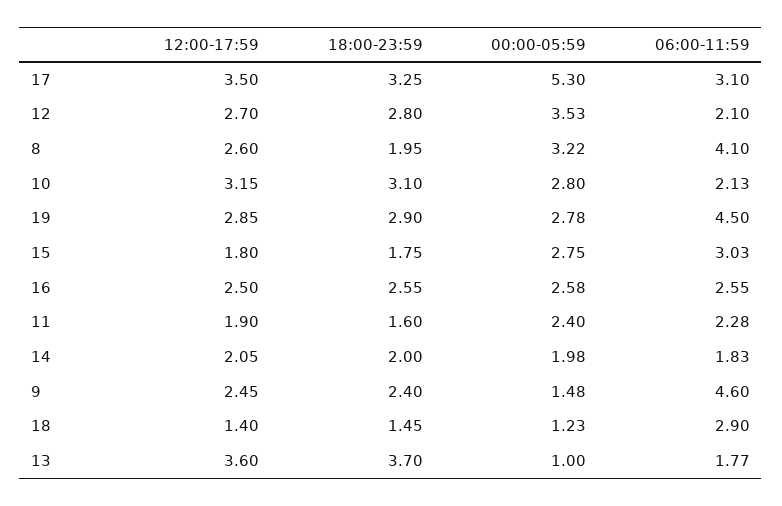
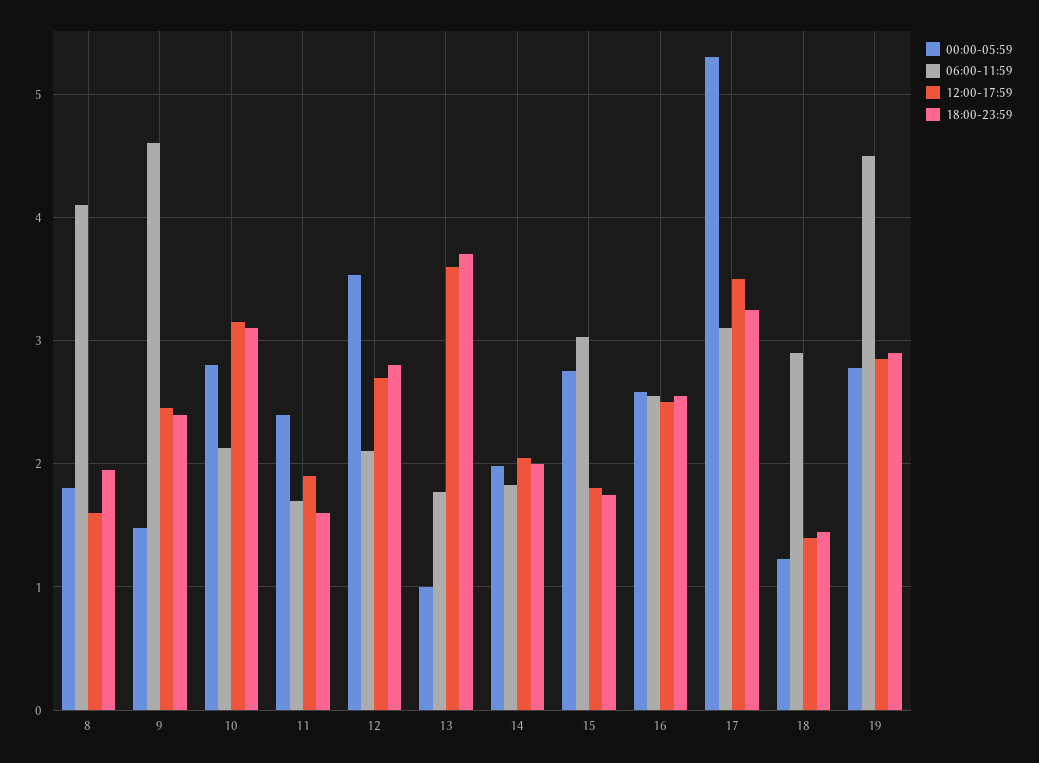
  {
    "12:00-17:59": {
      "17": 3.5,
      "12": 2.7,
-     "8": 2.6,
+     "8": 1.6,
      "10": 3.15,
      "19": 2.85,
      "15": 1.8,
      "16": 2.5,
      "11": 1.9,
      "14": 2.05,
      "9": 2.45,
      "18": 1.4,
      "13": 3.6
    },
    "18:00-23:59": {
      "17": 3.25,
      "12": 2.8,
      "8": 1.95,
      "10": 3.1,
      "19": 2.9,
      "15": 1.75,
      "16": 2.55,
      "11": 1.6,
      "14": 2,
      "9": 2.4,
      "18": 1.45,
      "13": 3.7
    },
    "00:00-05:59": {
      "17": 5.3,
      "12": 3.53,
-     "8": 3.22,
+     "8": 1.8,
      "10": 2.8,
      "19": 2.78,
      "15": 2.75,
      "16": 2.58,
      "11": 2.4,
      "14": 1.98,
      "9": 1.48,
      "18": 1.23,
      "13": 1
    },
    "06:00-11:59": {
      "17": 3.1,
      "12": 2.1,
      "8": 4.1,
      "10": 2.13,
      "19": 4.5,
      "15": 3.03,
      "16": 2.55,
-     "11": 2.28,
+     "11": 1.7,
      "14": 1.83,
      "9": 4.6,
      "18": 2.9,
      "13": 1.77
    }
  }

